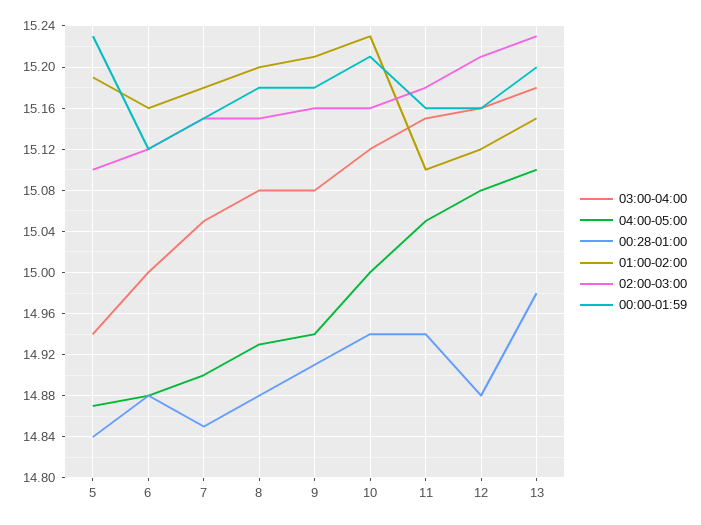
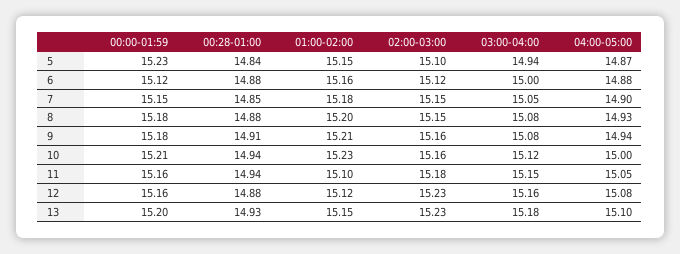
  {
    "03:00-04:00": {
      "5": 14.94,
      "6": 15,
      "7": 15.05,
      "8": 15.08,
      "9": 15.08,
      "10": 15.12,
      "11": 15.15,
      "12": 15.16,
      "13": 15.18
    },
    "04:00-05:00": {
      "5": 14.87,
      "6": 14.88,
      "7": 14.9,
      "8": 14.93,
      "9": 14.94,
      "10": 15,
      "11": 15.05,
      "12": 15.08,
      "13": 15.1
    },
    "00:28-01:00": {
      "5": 14.84,
      "6": 14.88,
      "7": 14.85,
      "8": 14.88,
      "9": 14.91,
      "10": 14.94,
      "11": 14.94,
      "12": 14.88,
-     "13": 14.98
+     "13": 14.93
    },
    "01:00-02:00": {
-     "5": 15.19,
+     "5": 15.15,
      "6": 15.16,
      "7": 15.18,
      "8": 15.2,
      "9": 15.21,
      "10": 15.23,
      "11": 15.1,
      "12": 15.12,
      "13": 15.15
    },
    "02:00-03:00": {
      "5": 15.1,
      "6": 15.12,
      "7": 15.15,
      "8": 15.15,
      "9": 15.16,
      "10": 15.16,
      "11": 15.18,
-     "12": 15.21,
+     "12": 15.23,
      "13": 15.23
    },
    "00:00-01:59": {
      "5": 15.23,
      "6": 15.12,
      "7": 15.15,
      "8": 15.18,
      "9": 15.18,
      "10": 15.21,
      "11": 15.16,
      "12": 15.16,
      "13": 15.2
    }
  }

